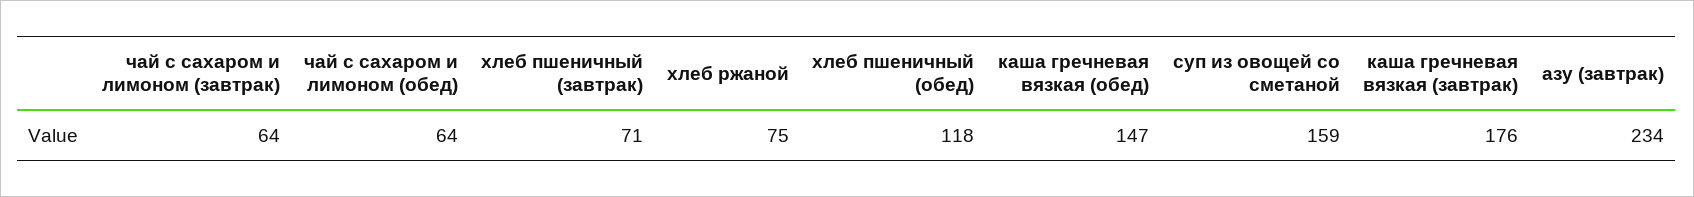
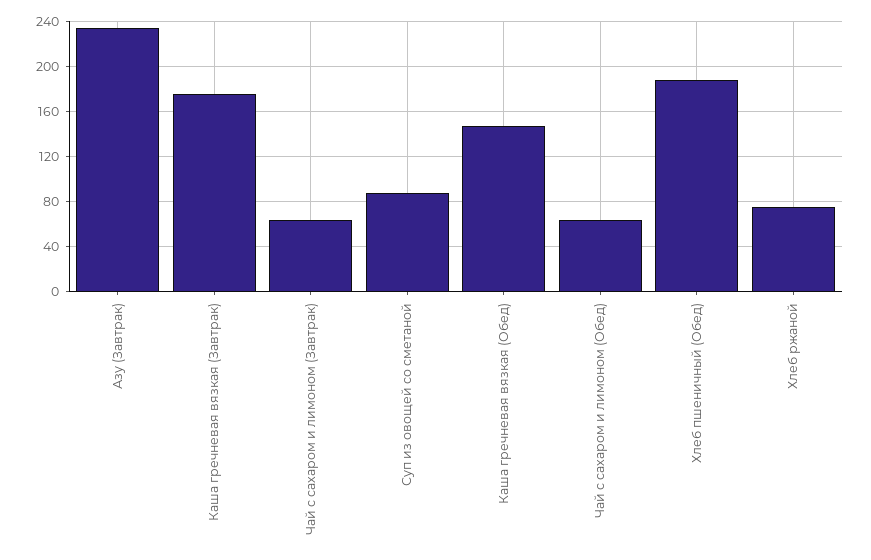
  {
    "чай с сахаром и лимоном (завтрак)": 64,
    "чай с сахаром и лимоном (обед)": 64,
-   "хлеб пшеничный (завтрак)": 71,
    "хлеб ржаной": 75,
-   "хлеб пшеничный (обед)": 118,
+   "хлеб пшеничный (обед)": 190,
    "каша гречневая вязкая (обед)": 147,
-   "суп из овощей со сметаной": 159,
+   "суп из овощей со сметаной": 90,
    "каша гречневая вязкая (завтрак)": 176,
    "азу (завтрак)": 234
  }

